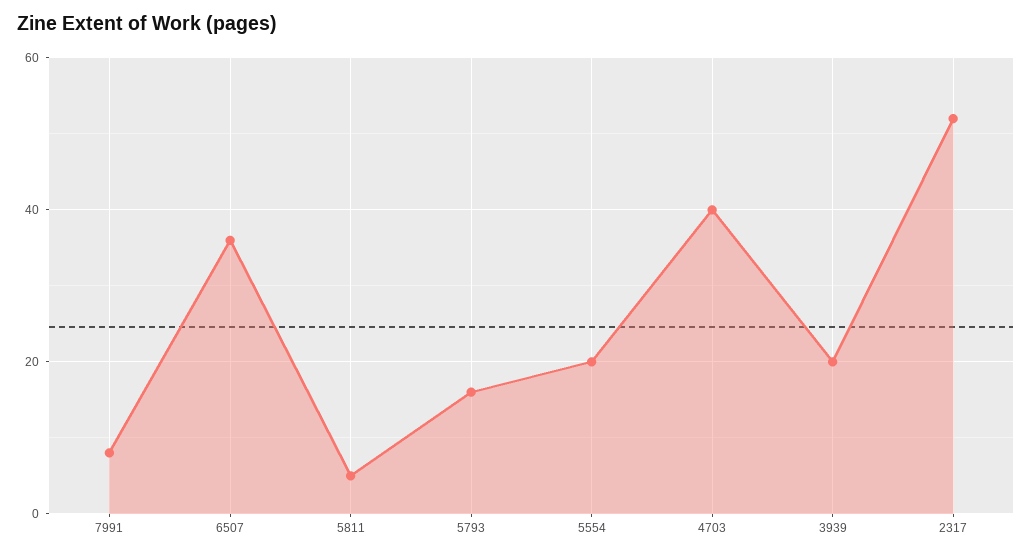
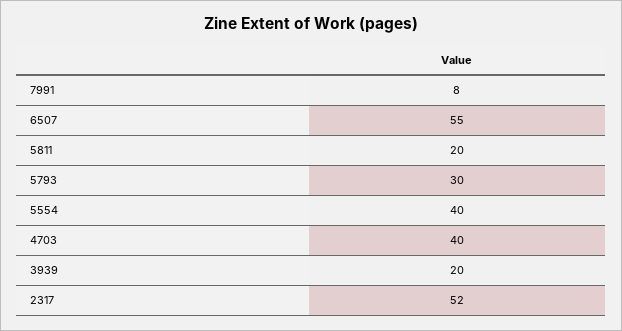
  {
    "7991": 8,
-   "6507": 35,
+   "6507": 55,
-   "5811": 5,
+   "5811": 20,
-   "5793": 15,
+   "5793": 30,
-   "5554": 20,
+   "5554": 40,
    "4703": 40,
    "3939": 20,
    "2317": 52
  }

